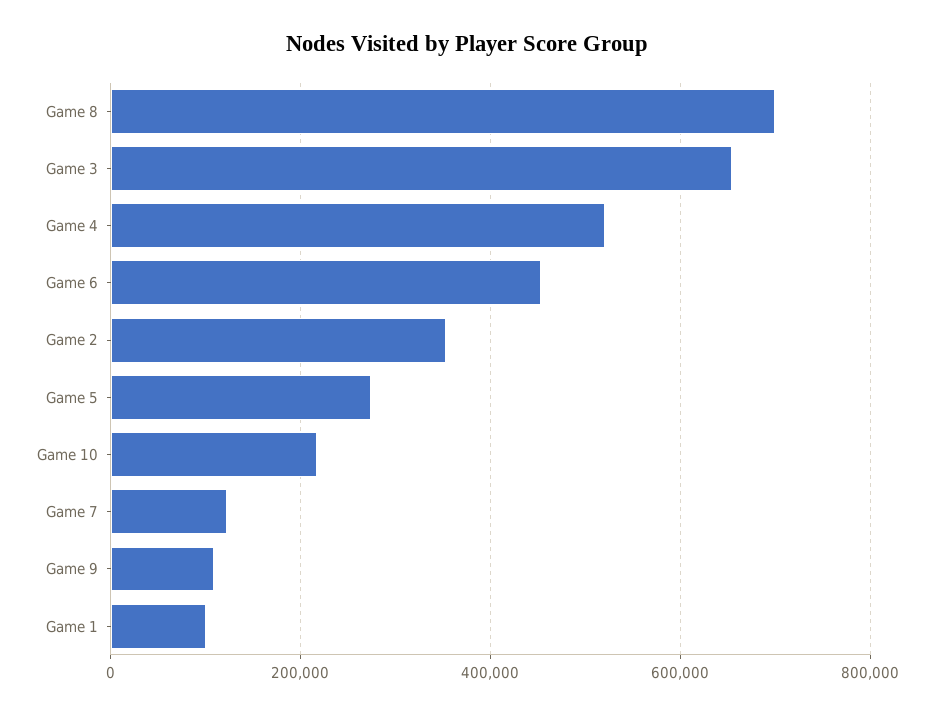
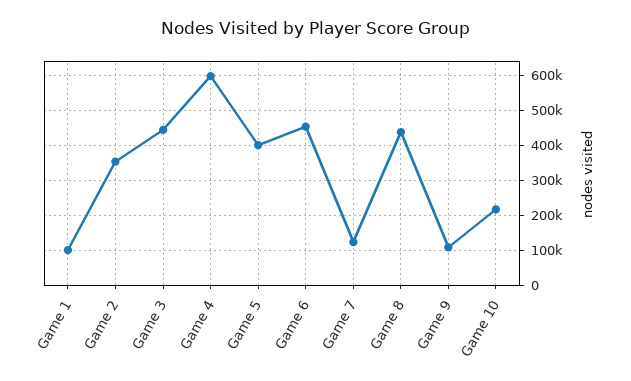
  {
-   "Game 8": 700000,
+   "Game 8": 440000,
-   "Game 3": 660000,
+   "Game 3": 440000,
-   "Game 4": 520000,
+   "Game 4": 600000,
    "Game 6": 460000,
    "Game 2": 360000,
-   "Game 5": 280000,
+   "Game 5": 400000,
    "Game 10": 220000,
    "Game 7": 120000,
    "Game 9": 100000,
    "Game 1": 100000
  }

